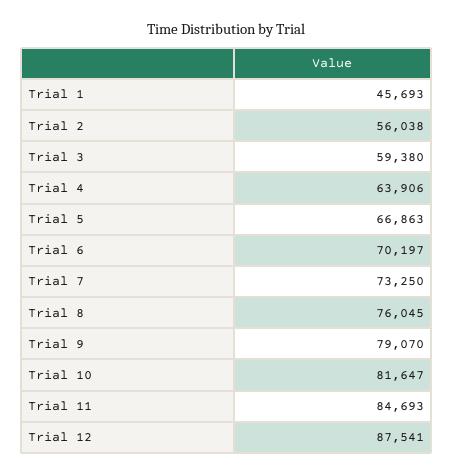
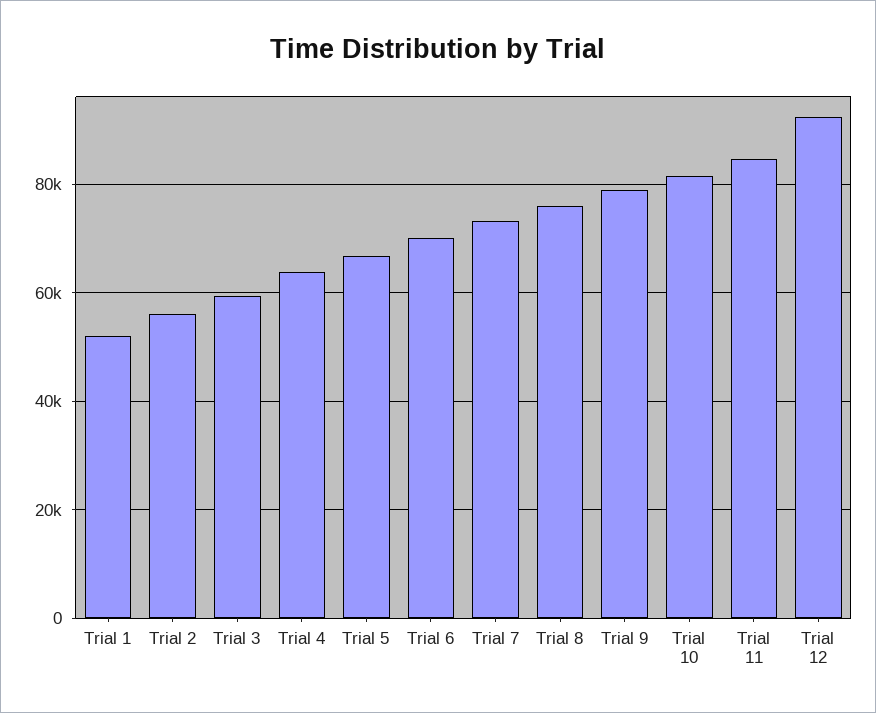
  {
-   "Trial 1": 45693,
+   "Trial 1": 52000,
    "Trial 2": 56038,
    "Trial 3": 59380,
    "Trial 4": 63906,
    "Trial 5": 66863,
    "Trial 6": 70197,
    "Trial 7": 73250,
    "Trial 8": 76045,
    "Trial 9": 79070,
    "Trial 10": 81647,
    "Trial 11": 84693,
-   "Trial 12": 87541
+   "Trial 12": 92000
  }

